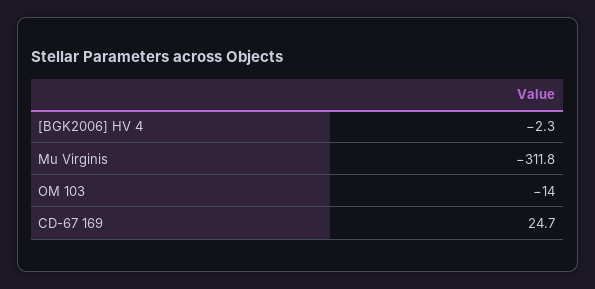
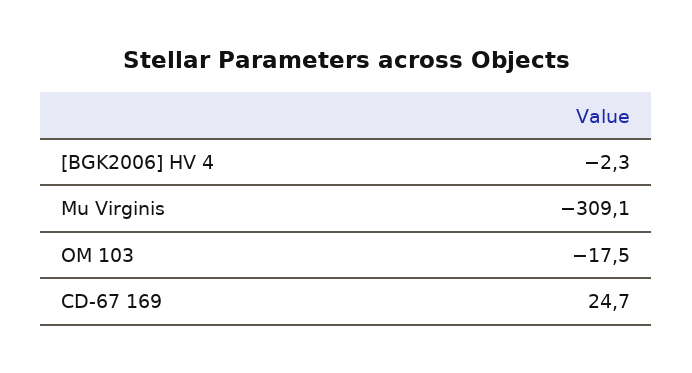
  {
    "[BGK2006] HV 4": -2.3,
-   "Mu Virginis": -311.8,
+   "Mu Virginis": -309.1,
-   "OM 103": -14,
+   "OM 103": -17.5,
    "CD-67 169": 24.7
  }

